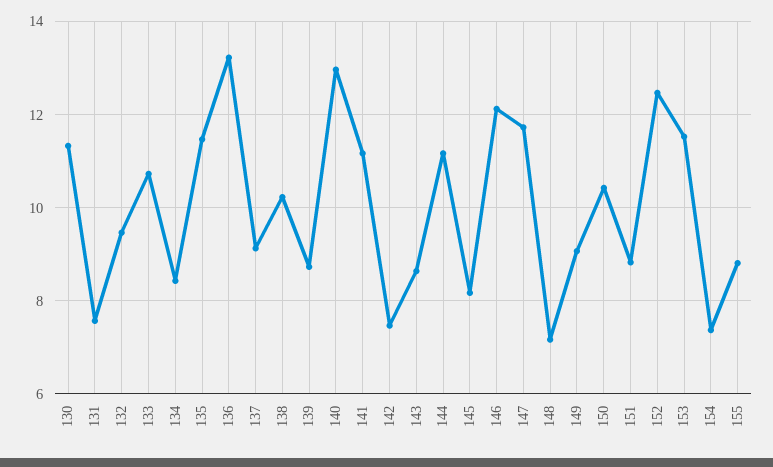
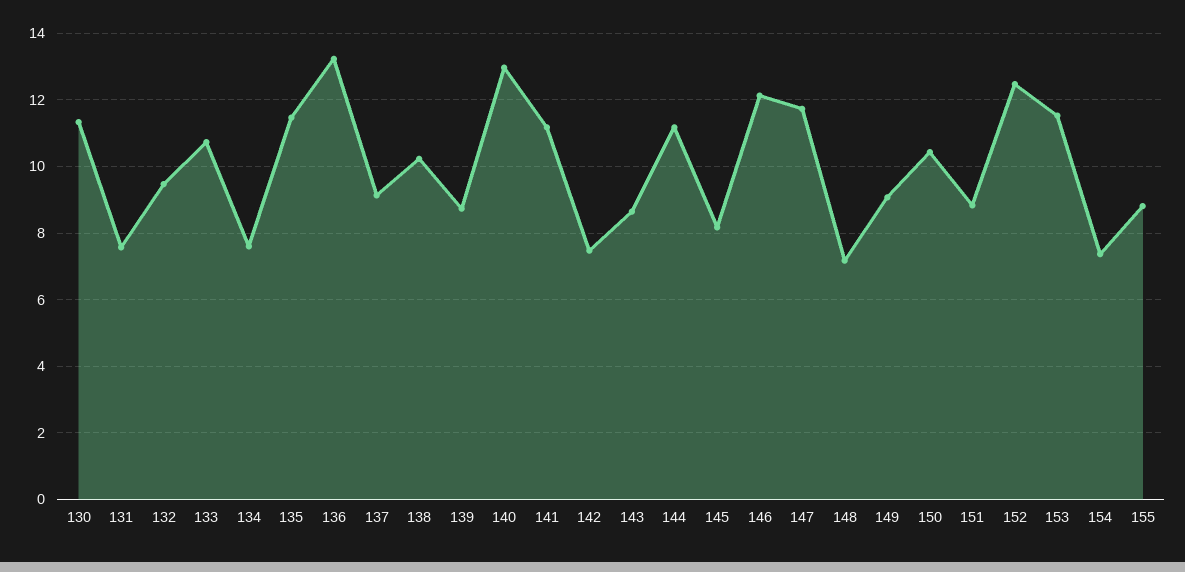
  {
    "130": 11.4,
    "131": 7.6,
    "132": 9.4,
    "133": 10.8,
-   "134": 8.4,
+   "134": 7.6,
    "135": 11.4,
    "136": 13.2,
    "137": 9.2,
    "138": 10.2,
    "139": 8.8,
    "140": 13,
    "141": 11.2,
    "142": 7.4,
    "143": 8.6,
    "144": 11.2,
    "145": 8.2,
    "146": 12.2,
    "147": 11.8,
    "148": 7.2,
    "149": 9,
    "150": 10.4,
    "151": 8.8,
    "152": 12.4,
    "153": 11.6,
    "154": 7.4,
    "155": 8.8
  }

